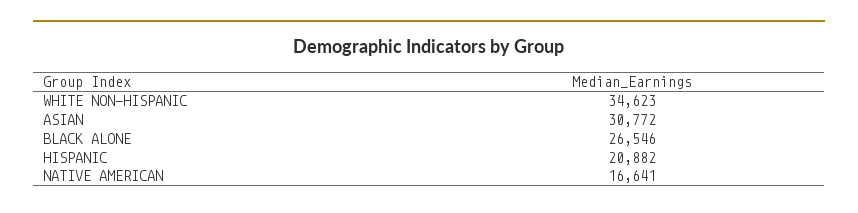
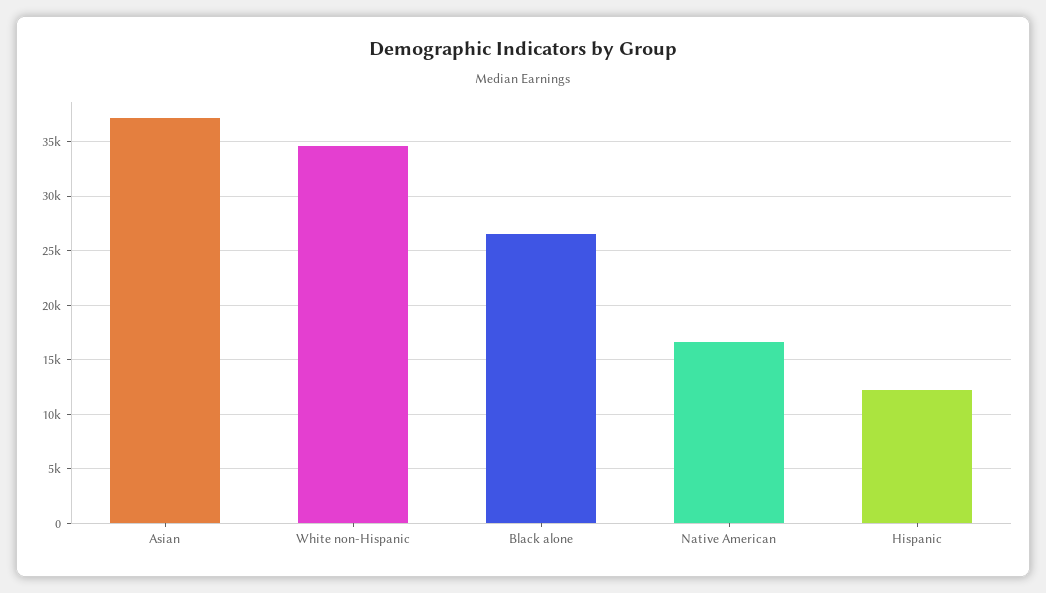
  {
    "WHITE NON-HISPANIC": 34623,
-   "ASIAN": 30772,
+   "ASIAN": 37000,
    "BLACK ALONE": 26546,
-   "HISPANIC": 20882,
+   "HISPANIC": 12000,
    "NATIVE AMERICAN": 16641
  }

